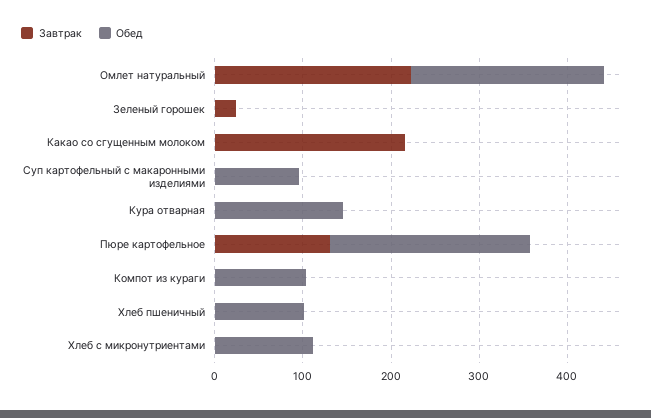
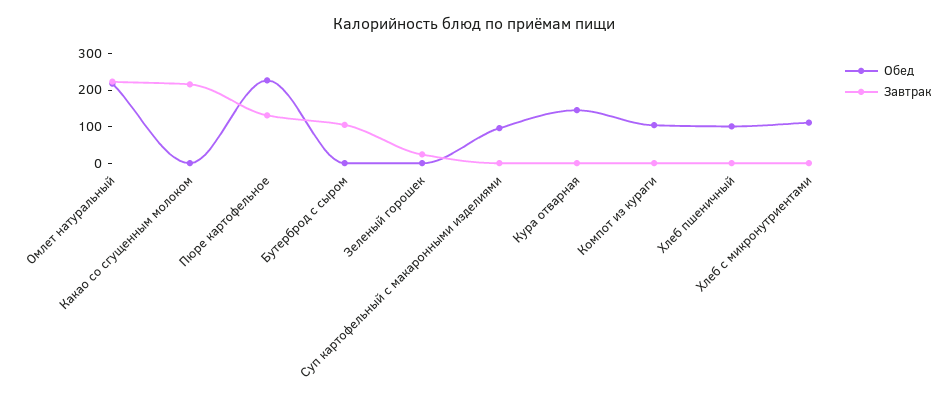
  {
    "Завтрак": {
      "Омлет натуральный": 220,
      "Зеленый горошек": 20,
      "Какао со сгущенным молоком": 220,
      "Суп картофельный с макаронными изделиями": 0,
      "Кура отварная": 0,
      "Пюре картофельное": 140,
      "Компот из кураги": 0,
      "Хлеб пшеничный": 0,
-     "Хлеб с микронутриентами": 0
+     "Хлеб с микронутриентами": 0,
+     "Бутерброд с сыром": 100
    },
    "Обед": {
      "Омлет натуральный": 220,
      "Зеленый горошек": 0,
      "Какао со сгущенным молоком": 0,
      "Суп картофельный с макаронными изделиями": 100,
      "Кура отварная": 140,
      "Пюре картофельное": 220,
      "Компот из кураги": 100,
      "Хлеб пшеничный": 100,
-     "Хлеб с микронутриентами": 120
+     "Хлеб с микронутриентами": 120,
+     "Бутерброд с сыром": 0
    }
  }

